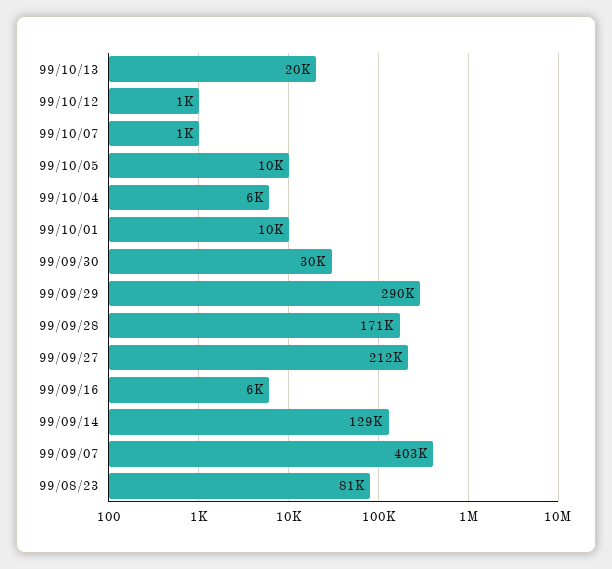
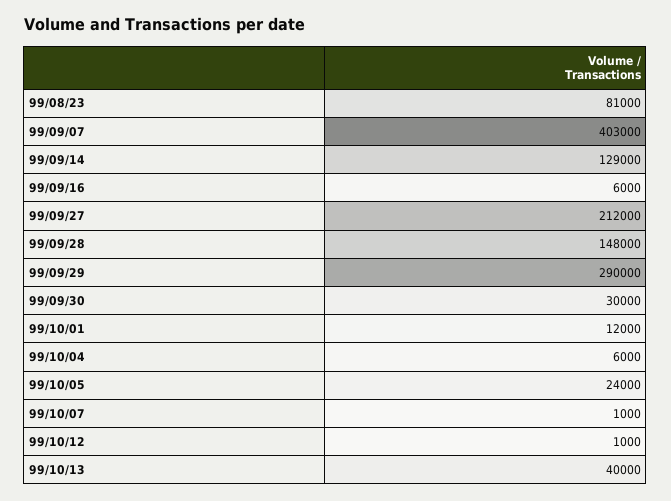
  {
-   "99/10/13": 20000,
+   "99/10/13": 40000,
    "99/10/12": 1000,
    "99/10/07": 1000,
-   "99/10/05": 10000,
+   "99/10/05": 24000,
    "99/10/04": 6000,
-   "99/10/01": 10000,
+   "99/10/01": 12000,
    "99/09/30": 30000,
    "99/09/29": 290000,
-   "99/09/28": 171000,
+   "99/09/28": 148000,
    "99/09/27": 212000,
    "99/09/16": 6000,
    "99/09/14": 129000,
    "99/09/07": 403000,
    "99/08/23": 81000
  }

